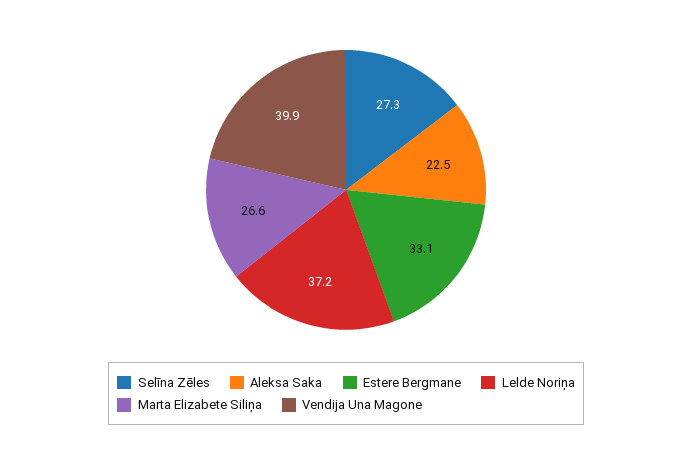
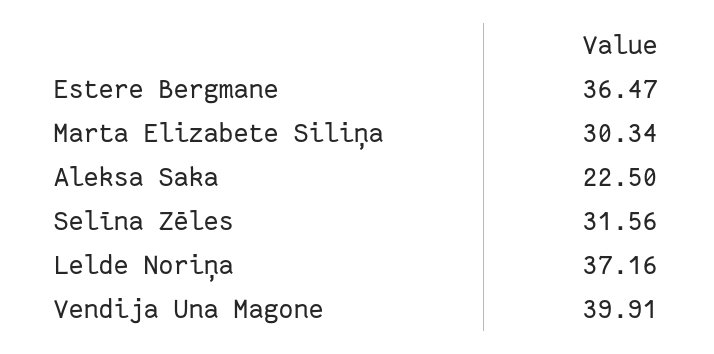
  {
-   "Selīna Zēles": 27.3,
+   "Selīna Zēles": 31.56,
    "Aleksa Saka": 22.5,
-   "Estere Bergmane": 33.1,
+   "Estere Bergmane": 36.47,
    "Lelde Noriņa": 37.16,
-   "Marta Elizabete Siliņa": 26.6,
+   "Marta Elizabete Siliņa": 30.34,
    "Vendija Una Magone": 39.91
  }

